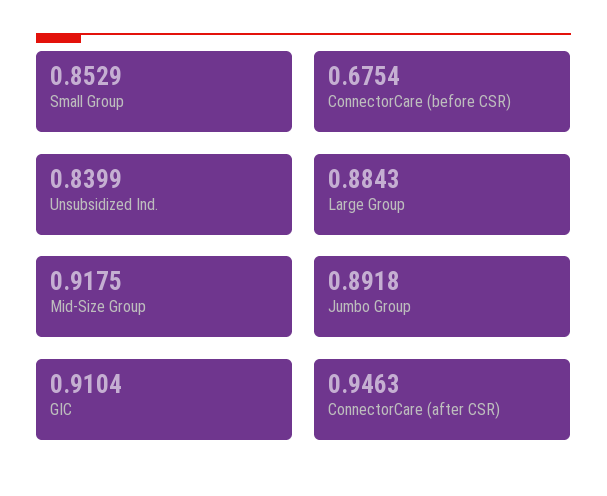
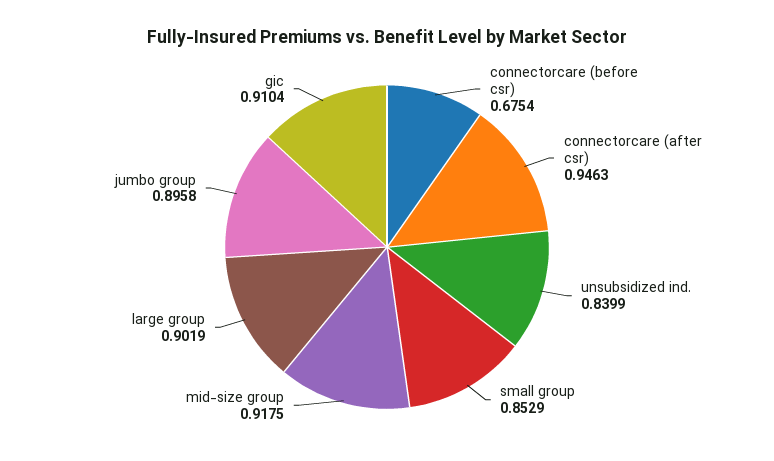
  {
    "Small Group": 0.8529,
    "ConnectorCare (before CSR)": 0.6754,
    "Unsubsidized Ind.": 0.8399,
-   "Large Group": 0.8843,
+   "Large Group": 0.9019,
    "Mid-Size Group": 0.9175,
-   "Jumbo Group": 0.8918,
+   "Jumbo Group": 0.8958,
    "GIC": 0.9104,
    "ConnectorCare (after CSR)": 0.9463
  }

